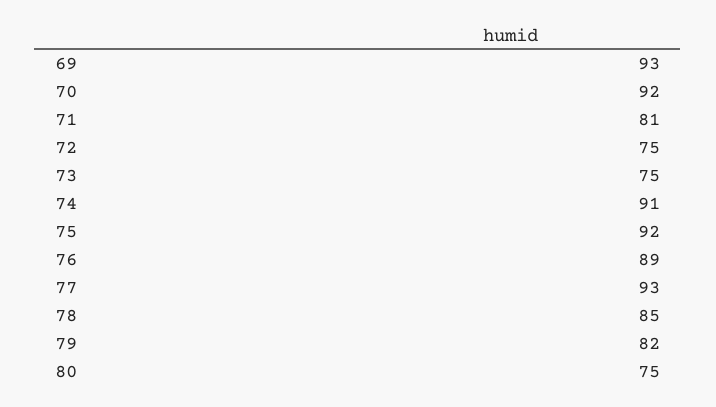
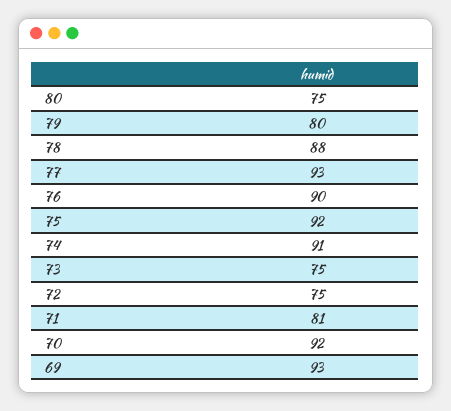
  {
    "69": 93,
    "70": 92,
    "71": 81,
    "72": 75,
    "73": 75,
    "74": 91,
    "75": 92,
-   "76": 89,
+   "76": 90,
    "77": 93,
-   "78": 85,
+   "78": 88,
-   "79": 82,
+   "79": 80,
    "80": 75
  }

